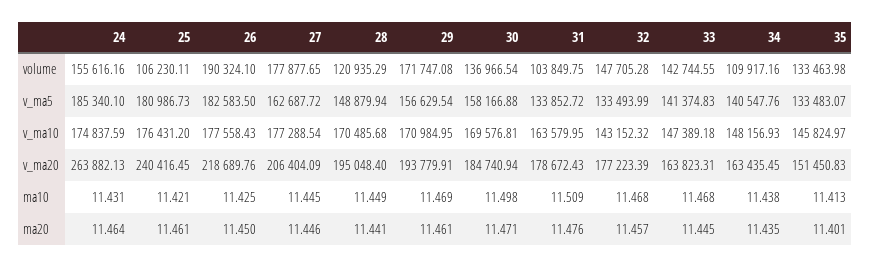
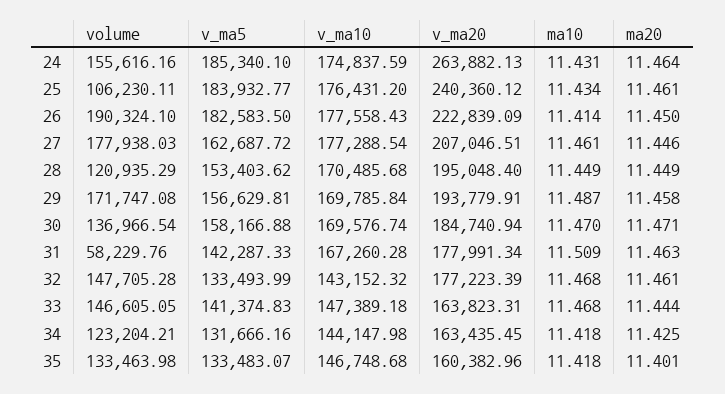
  {
    "24": {
      "volume": 155616.16,
      "v_ma5": 185340.1,
      "v_ma10": 174837.59,
      "v_ma20": 263882.13,
      "ma10": 11.431,
      "ma20": 11.464
    },
    "25": {
      "volume": 106230.11,
-     "v_ma5": 180986.73,
+     "v_ma5": 183932.77,
      "v_ma10": 176431.2,
-     "v_ma20": 240416.45,
+     "v_ma20": 240360.12,
-     "ma10": 11.421,
+     "ma10": 11.434,
      "ma20": 11.461
    },
    "26": {
      "volume": 190324.1,
      "v_ma5": 182583.5,
      "v_ma10": 177558.43,
-     "v_ma20": 218689.76,
+     "v_ma20": 222839.09,
-     "ma10": 11.425,
+     "ma10": 11.414,
      "ma20": 11.45
    },
    "27": {
-     "volume": 177877.65,
+     "volume": 177938.03,
      "v_ma5": 162687.72,
      "v_ma10": 177288.54,
-     "v_ma20": 206404.09,
+     "v_ma20": 207046.51,
-     "ma10": 11.445,
+     "ma10": 11.461,
      "ma20": 11.446
    },
    "28": {
      "volume": 120935.29,
-     "v_ma5": 148879.94,
+     "v_ma5": 153403.62,
      "v_ma10": 170485.68,
      "v_ma20": 195048.4,
      "ma10": 11.449,
-     "ma20": 11.441
+     "ma20": 11.449
    },
    "29": {
      "volume": 171747.08,
-     "v_ma5": 156629.54,
+     "v_ma5": 156629.81,
-     "v_ma10": 170984.95,
+     "v_ma10": 169785.84,
      "v_ma20": 193779.91,
-     "ma10": 11.469,
+     "ma10": 11.487,
-     "ma20": 11.461
+     "ma20": 11.458
    },
    "30": {
      "volume": 136966.54,
      "v_ma5": 158166.88,
-     "v_ma10": 169576.81,
+     "v_ma10": 169576.74,
      "v_ma20": 184740.94,
-     "ma10": 11.498,
+     "ma10": 11.47,
      "ma20": 11.471
    },
    "31": {
-     "volume": 103849.75,
+     "volume": 58229.76,
-     "v_ma5": 133852.72,
+     "v_ma5": 142287.33,
-     "v_ma10": 163579.95,
+     "v_ma10": 167260.28,
-     "v_ma20": 178672.43,
+     "v_ma20": 177991.34,
      "ma10": 11.509,
-     "ma20": 11.476
+     "ma20": 11.463
    },
    "32": {
      "volume": 147705.28,
      "v_ma5": 133493.99,
      "v_ma10": 143152.32,
      "v_ma20": 177223.39,
      "ma10": 11.468,
-     "ma20": 11.457
+     "ma20": 11.461
    },
    "33": {
-     "volume": 142744.55,
+     "volume": 146605.05,
      "v_ma5": 141374.83,
      "v_ma10": 147389.18,
      "v_ma20": 163823.31,
      "ma10": 11.468,
-     "ma20": 11.445
+     "ma20": 11.444
    },
    "34": {
-     "volume": 109917.16,
+     "volume": 123204.21,
-     "v_ma5": 140547.76,
+     "v_ma5": 131666.16,
-     "v_ma10": 148156.93,
+     "v_ma10": 144147.98,
      "v_ma20": 163435.45,
-     "ma10": 11.438,
+     "ma10": 11.418,
-     "ma20": 11.435
+     "ma20": 11.425
    },
    "35": {
      "volume": 133463.98,
      "v_ma5": 133483.07,
-     "v_ma10": 145824.97,
+     "v_ma10": 146748.68,
-     "v_ma20": 151450.83,
+     "v_ma20": 160382.96,
-     "ma10": 11.413,
+     "ma10": 11.418,
      "ma20": 11.401
    }
  }

